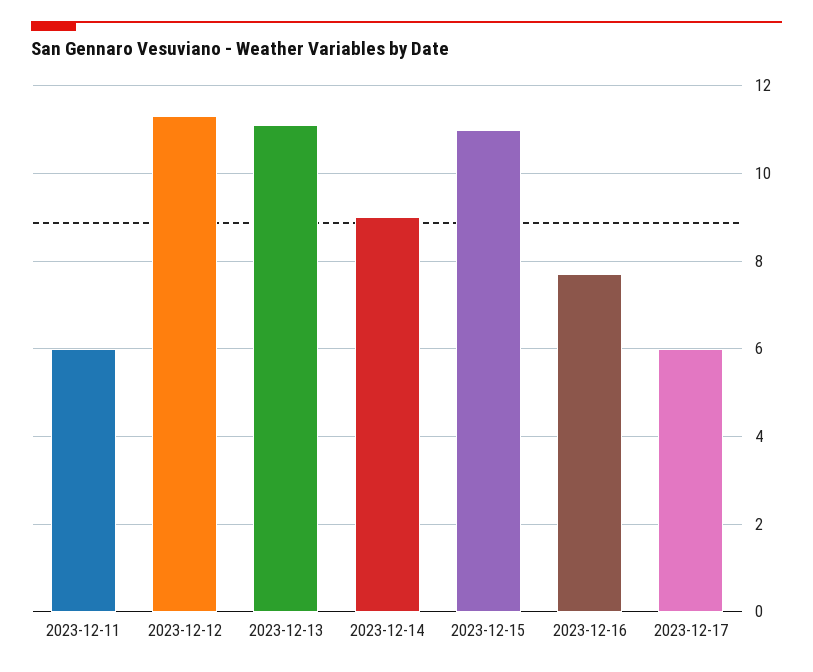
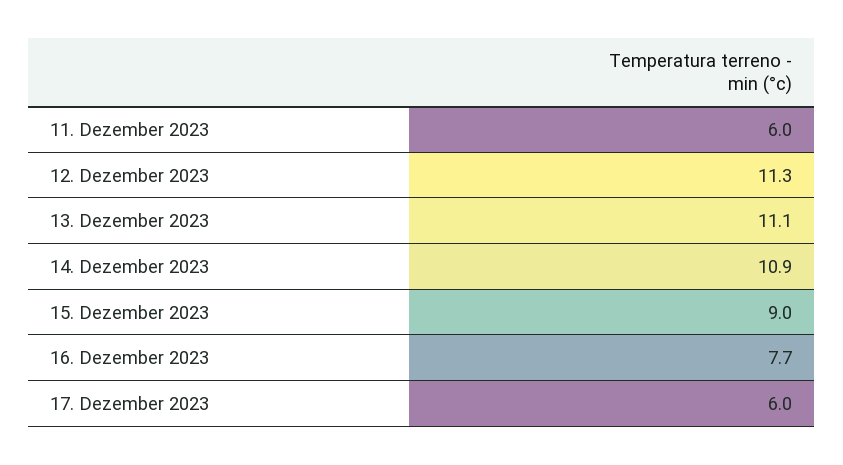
  {
    "2023-12-11": 6,
    "2023-12-12": 11.3,
    "2023-12-13": 11.1,
-   "2023-12-14": 9,
+   "2023-12-14": 10.9,
-   "2023-12-15": 11,
+   "2023-12-15": 9,
    "2023-12-16": 7.7,
    "2023-12-17": 6
  }

